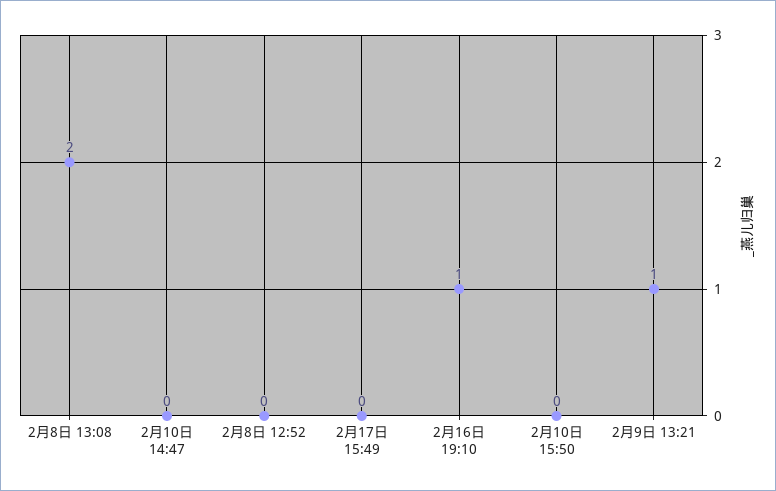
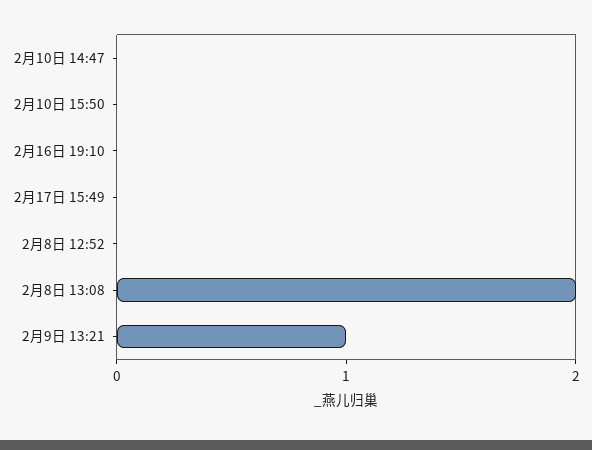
  {
    "2月8日 13:08": 2,
    "2月10日 14:47": 0,
    "2月8日 12:52": 0,
    "2月17日 15:49": 0,
-   "2月16日 19:10": 1,
+   "2月16日 19:10": 0,
    "2月10日 15:50": 0,
    "2月9日 13:21": 1
  }

